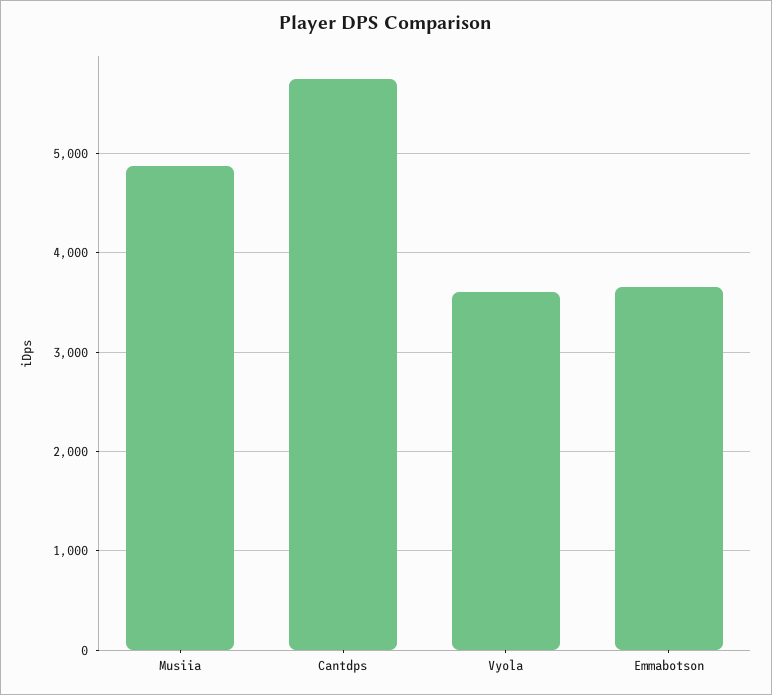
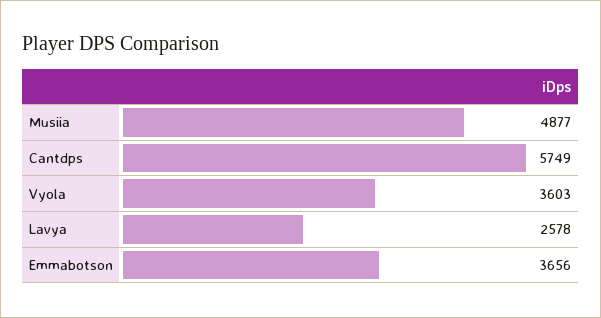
  {
    "Musiia": 4877,
    "Cantdps": 5749,
    "Vyola": 3603,
-   "Emmabotson": 3656
+   "Emmabotson": 3656,
+   "Lavya": 2578
  }

